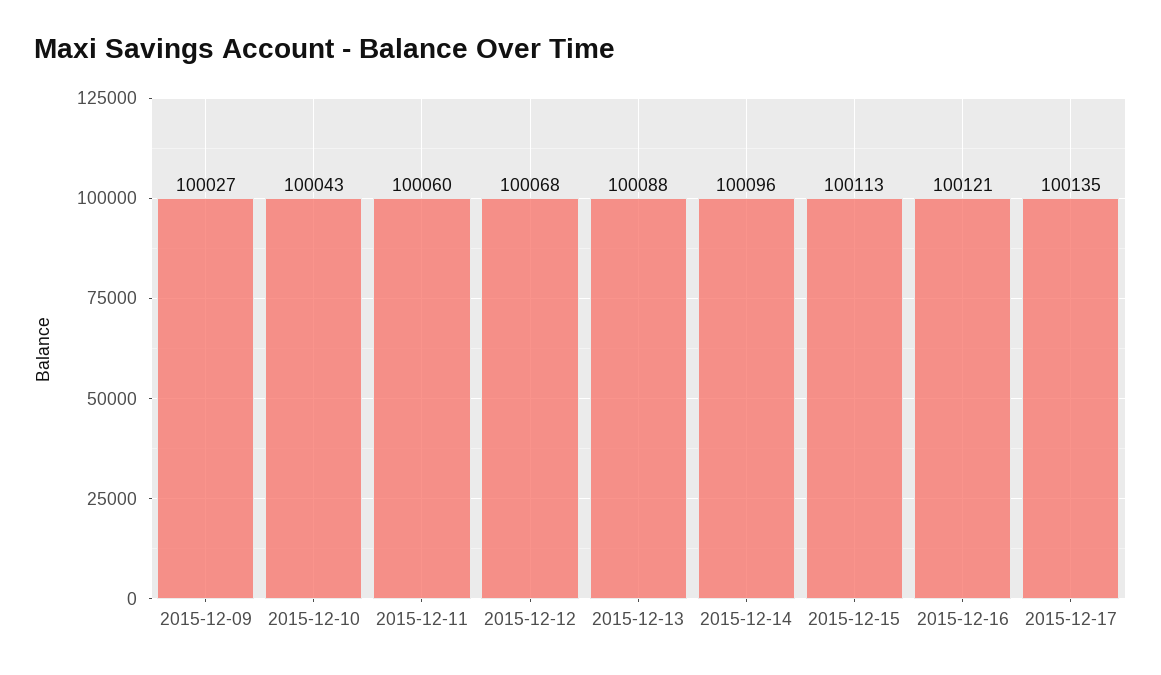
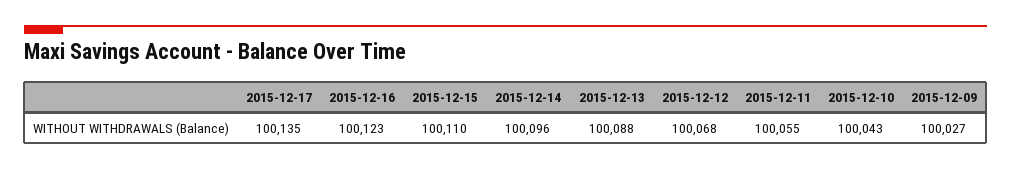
  {
    "2015-12-09": 100027,
    "2015-12-10": 100043,
-   "2015-12-11": 100060,
+   "2015-12-11": 100055,
    "2015-12-12": 100068,
    "2015-12-13": 100088,
    "2015-12-14": 100096,
-   "2015-12-15": 100113,
+   "2015-12-15": 100110,
-   "2015-12-16": 100121,
+   "2015-12-16": 100123,
    "2015-12-17": 100135
  }

